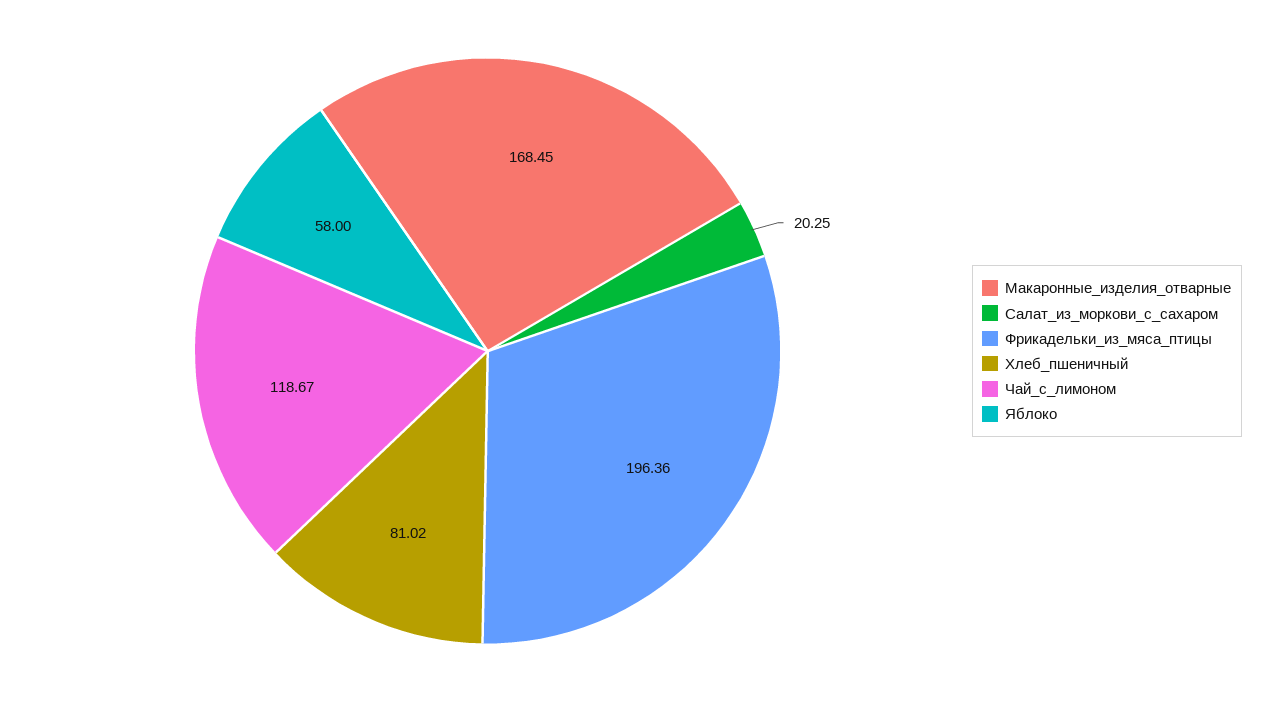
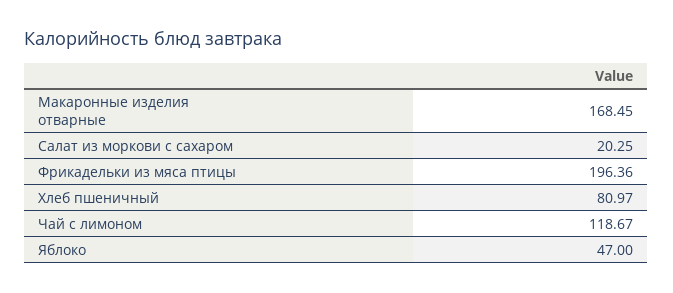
  {
    "Макаронные_изделия_отварные": 168.45,
    "Салат_из_моркови_с_сахаром": 20.25,
    "Фрикадельки_из_мяса_птицы": 196.36,
-   "Хлеб_пшеничный": 81.02,
+   "Хлеб_пшеничный": 80.97,
    "Чай_с_лимоном": 118.67,
-   "Яблоко": 58
+   "Яблоко": 47
  }

